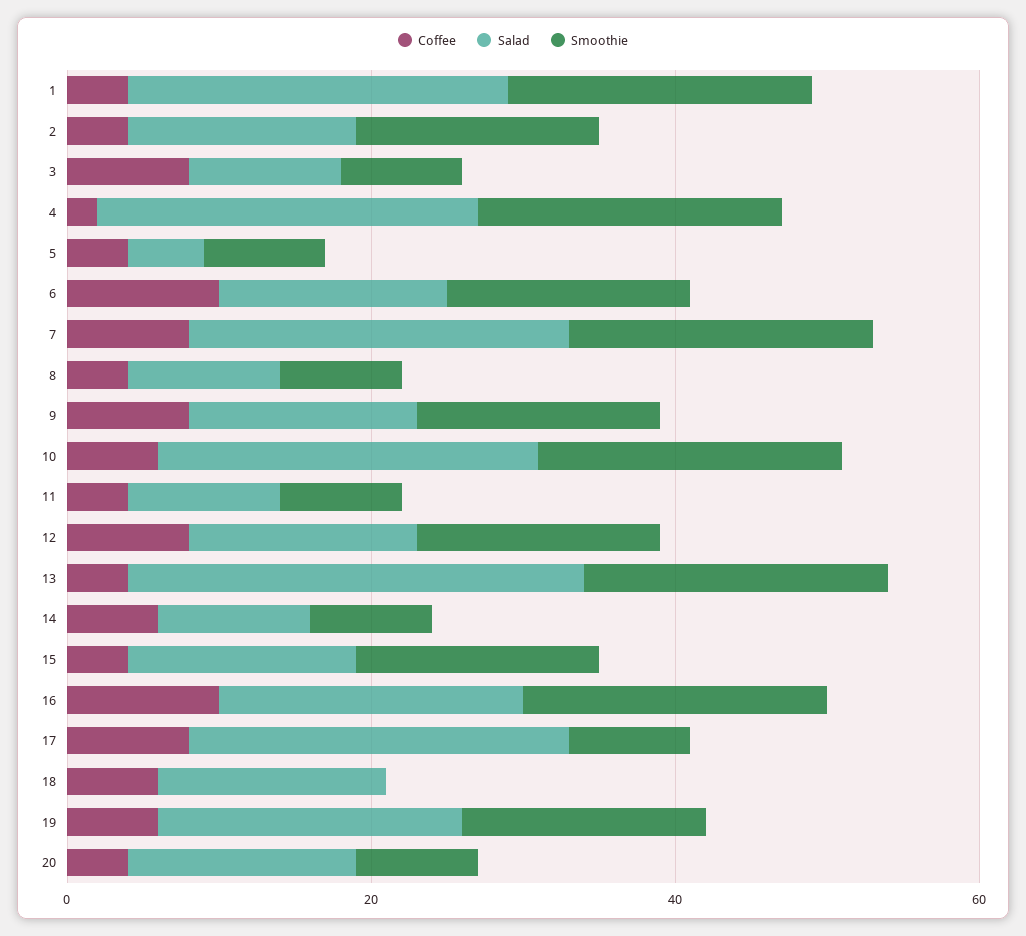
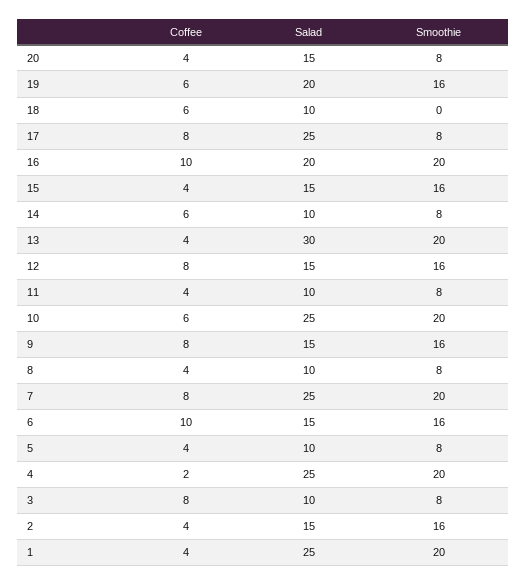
  {
    "Coffee": {
      "1": 4,
      "2": 4,
      "3": 8,
      "4": 2,
      "5": 4,
      "6": 10,
      "7": 8,
      "8": 4,
      "9": 8,
      "10": 6,
      "11": 4,
      "12": 8,
      "13": 4,
      "14": 6,
      "15": 4,
      "16": 10,
      "17": 8,
      "18": 6,
      "19": 6,
      "20": 4
    },
    "Salad": {
      "1": 25,
      "2": 15,
      "3": 10,
      "4": 25,
-     "5": 5,
+     "5": 10,
      "6": 15,
      "7": 25,
      "8": 10,
      "9": 15,
      "10": 25,
      "11": 10,
      "12": 15,
      "13": 30,
      "14": 10,
      "15": 15,
      "16": 20,
      "17": 25,
-     "18": 15,
+     "18": 10,
      "19": 20,
      "20": 15
    },
    "Smoothie": {
      "1": 20,
      "2": 16,
      "3": 8,
      "4": 20,
      "5": 8,
      "6": 16,
      "7": 20,
      "8": 8,
      "9": 16,
      "10": 20,
      "11": 8,
      "12": 16,
      "13": 20,
      "14": 8,
      "15": 16,
      "16": 20,
      "17": 8,
      "18": 0,
      "19": 16,
      "20": 8
    }
  }

